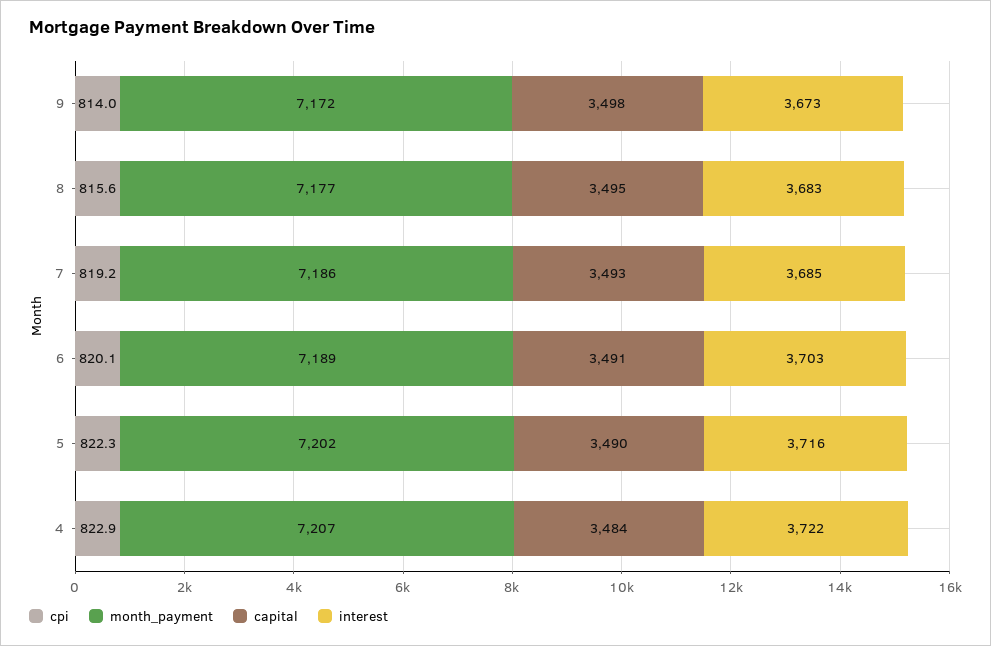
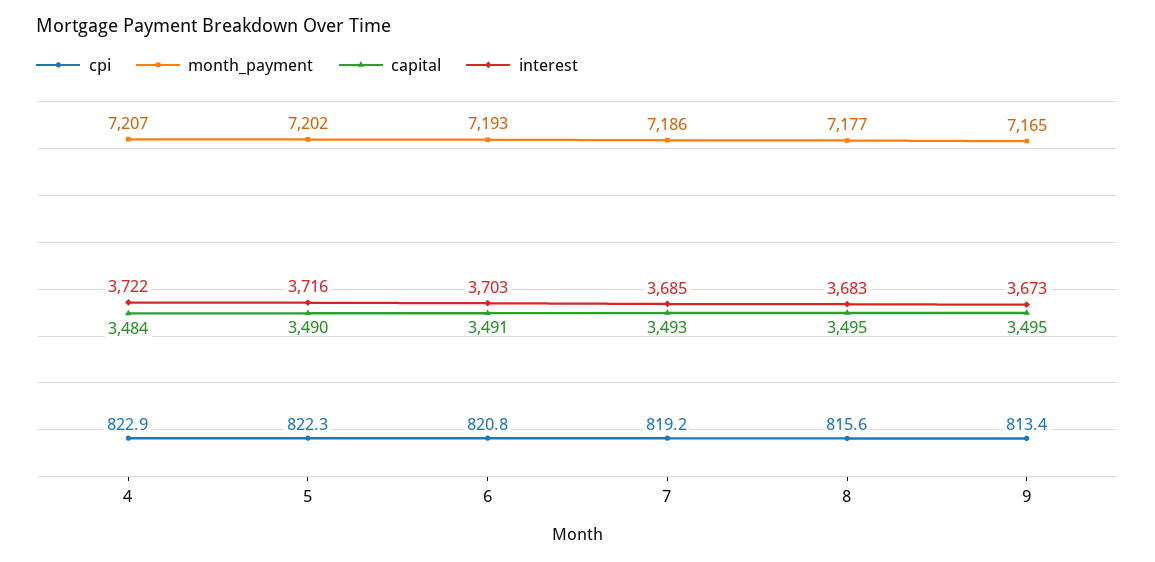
  {
    "cpi": {
-     "9": 814,
+     "9": 813.4,
      "8": 815.6,
      "7": 819.2,
-     "6": 820.1,
+     "6": 820.8,
      "5": 822.3,
      "4": 822.9
    },
    "month_payment": {
-     "9": 7172,
+     "9": 7165,
      "8": 7177,
      "7": 7186,
-     "6": 7189,
+     "6": 7193,
      "5": 7202,
      "4": 7207
    },
    "capital": {
-     "9": 3498,
+     "9": 3495,
      "8": 3495,
      "7": 3493,
      "6": 3491,
      "5": 3490,
      "4": 3484
    },
    "interest": {
      "9": 3673,
      "8": 3683,
      "7": 3685,
      "6": 3703,
      "5": 3716,
      "4": 3722
    }
  }

